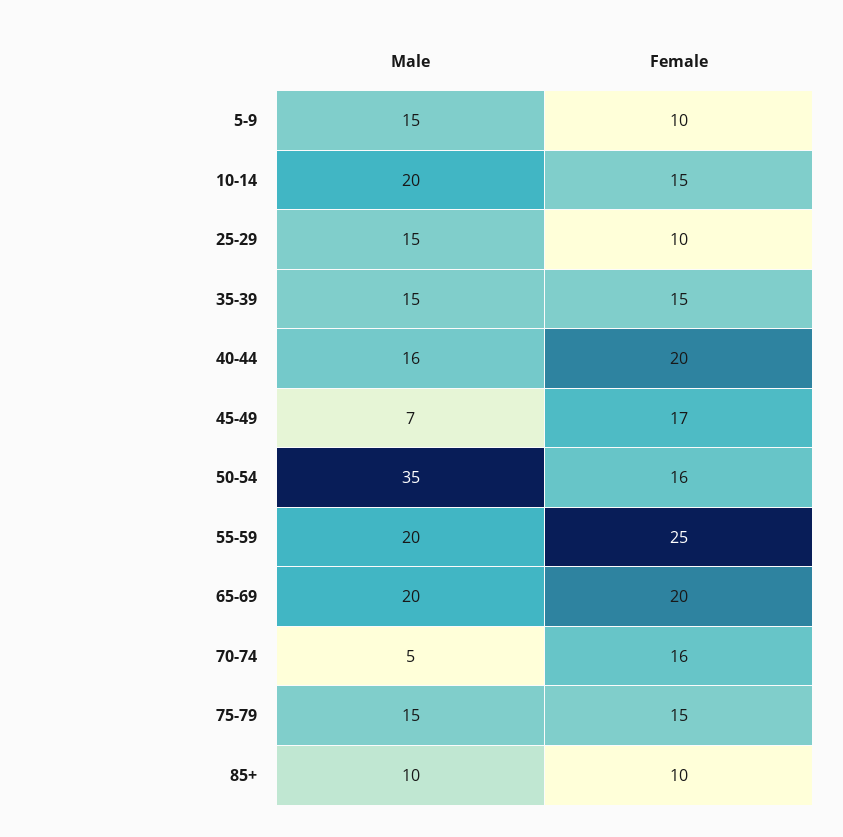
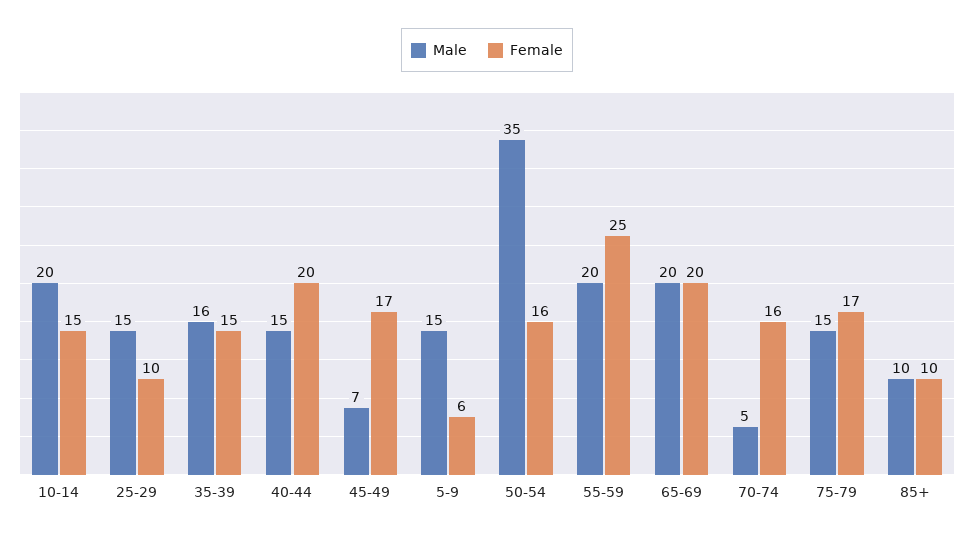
  {
    "Male": {
      "5-9": 15,
      "10-14": 20,
      "25-29": 15,
-     "35-39": 15,
+     "35-39": 16,
-     "40-44": 16,
+     "40-44": 15,
      "45-49": 7,
      "50-54": 35,
      "55-59": 20,
      "65-69": 20,
      "70-74": 5,
      "75-79": 15,
      "85+": 10
    },
    "Female": {
-     "5-9": 10,
+     "5-9": 6,
      "10-14": 15,
      "25-29": 10,
      "35-39": 15,
      "40-44": 20,
      "45-49": 17,
      "50-54": 16,
      "55-59": 25,
      "65-69": 20,
      "70-74": 16,
-     "75-79": 15,
+     "75-79": 17,
      "85+": 10
    }
  }

